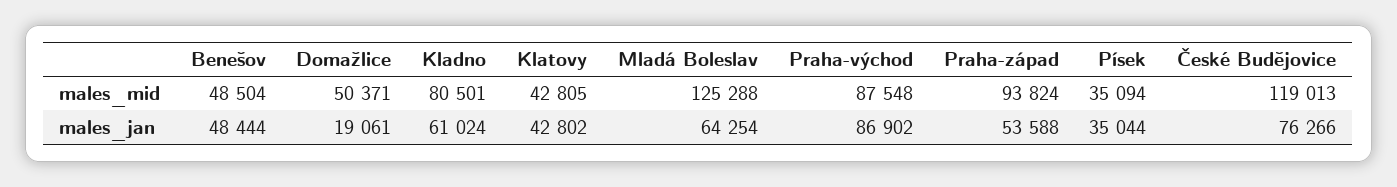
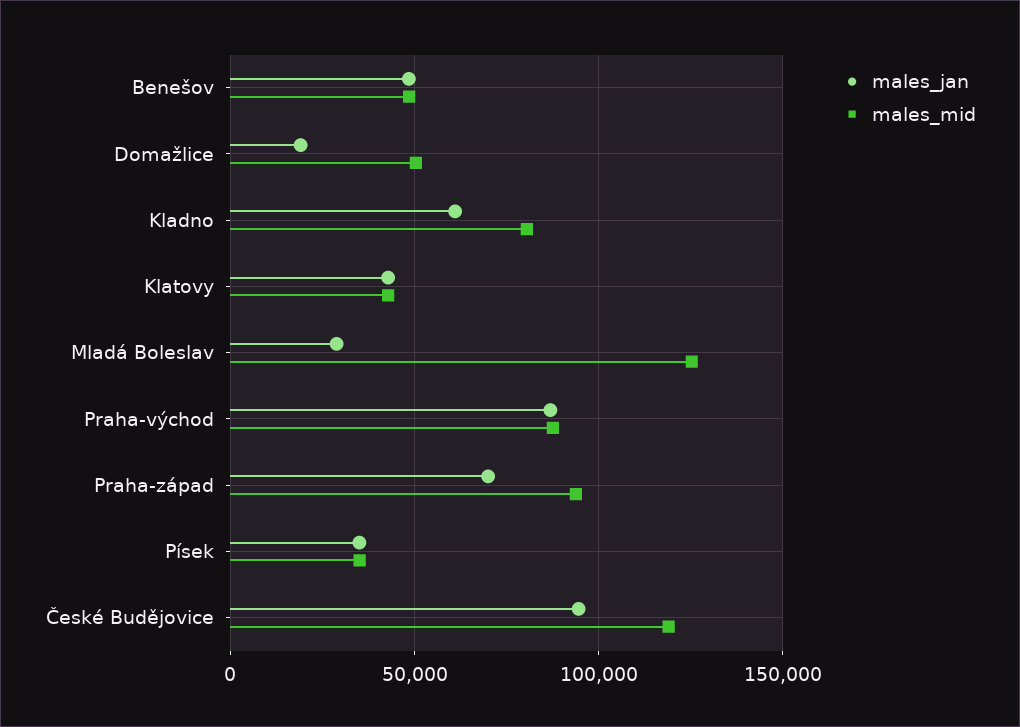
  {
    "males_mid": {
      "Benešov": 48504,
      "Domažlice": 50371,
      "Kladno": 80501,
      "Klatovy": 42805,
      "Mladá Boleslav": 125288,
      "Praha-východ": 87548,
      "Praha-západ": 93824,
      "Písek": 35094,
      "České Budějovice": 119013
    },
    "males_jan": {
      "Benešov": 48444,
      "Domažlice": 19061,
      "Kladno": 61024,
      "Klatovy": 42802,
-     "Mladá Boleslav": 64254,
+     "Mladá Boleslav": 30000,
      "Praha-východ": 86902,
-     "Praha-západ": 53588,
+     "Praha-západ": 70000,
      "Písek": 35044,
-     "České Budějovice": 76266
+     "České Budějovice": 95000
    }
  }

